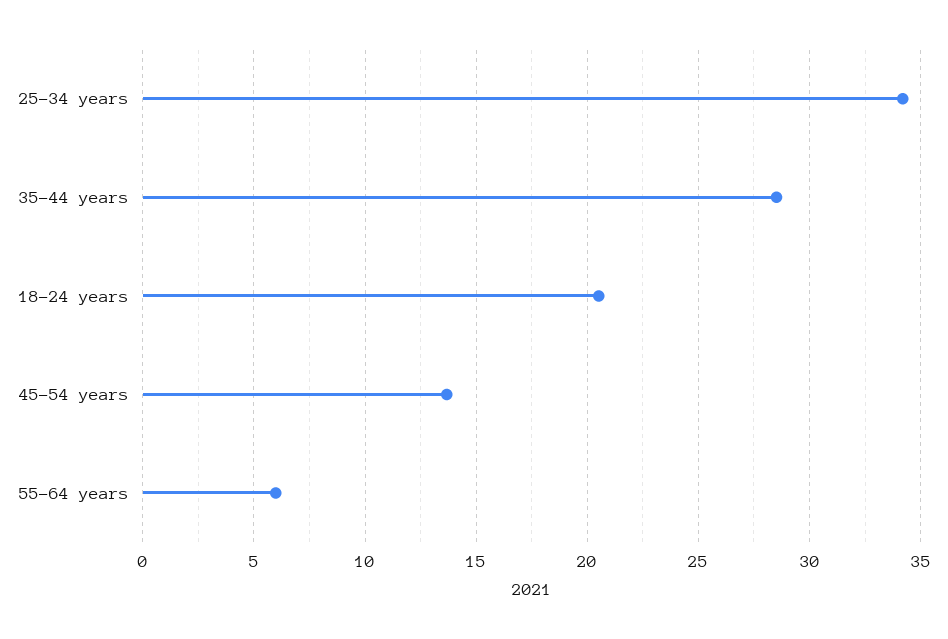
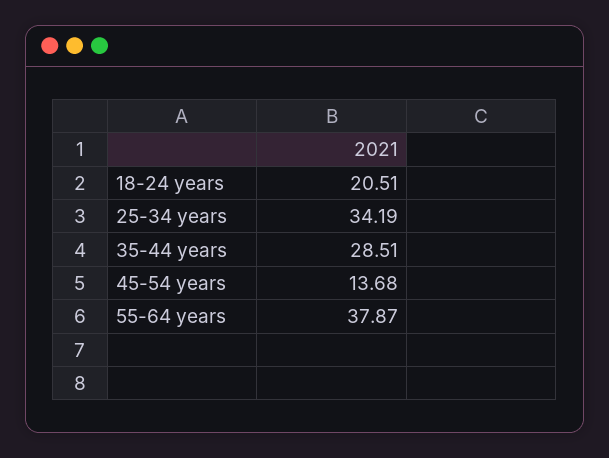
  {
    "25-34 years": 34.19,
    "35-44 years": 28.51,
    "18-24 years": 20.51,
    "45-54 years": 13.68,
-   "55-64 years": 6
+   "55-64 years": 37.87
  }

